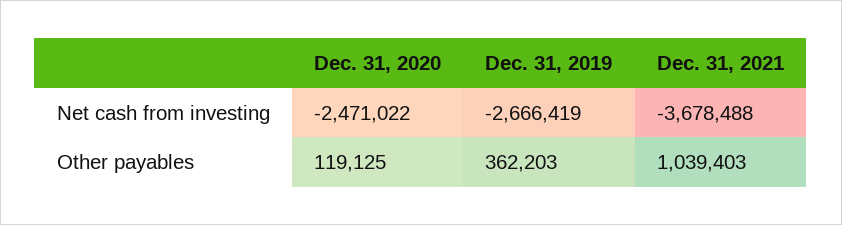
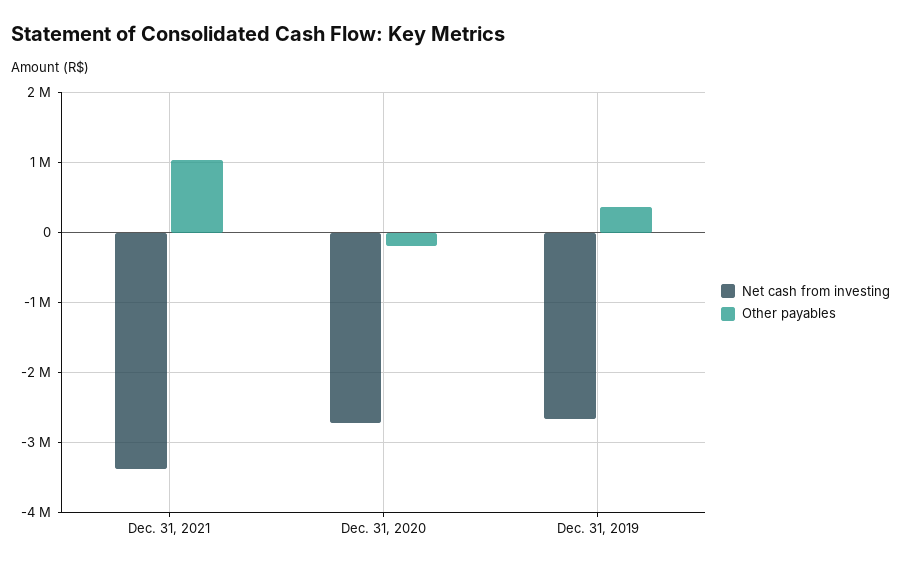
  {
    "Net cash from investing": {
-     "Dec. 31, 2020": -2471022,
+     "Dec. 31, 2020": -2700000,
      "Dec. 31, 2019": -2666419,
-     "Dec. 31, 2021": -3678488
+     "Dec. 31, 2021": -3400000
    },
    "Other payables": {
-     "Dec. 31, 2020": 119125,
+     "Dec. 31, 2020": -200000,
      "Dec. 31, 2019": 362203,
      "Dec. 31, 2021": 1039403
    }
  }

